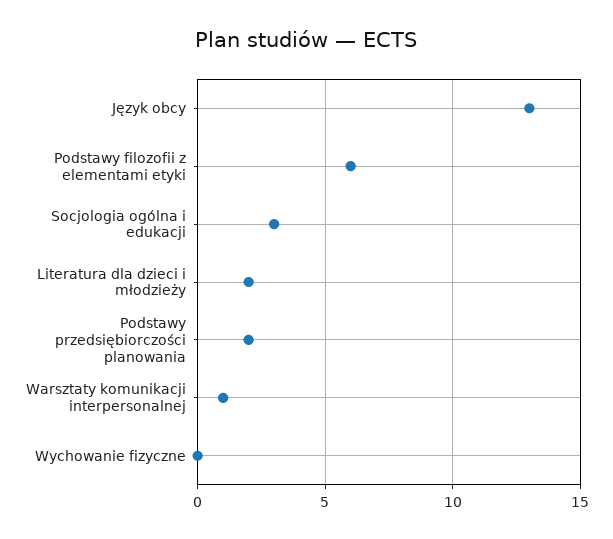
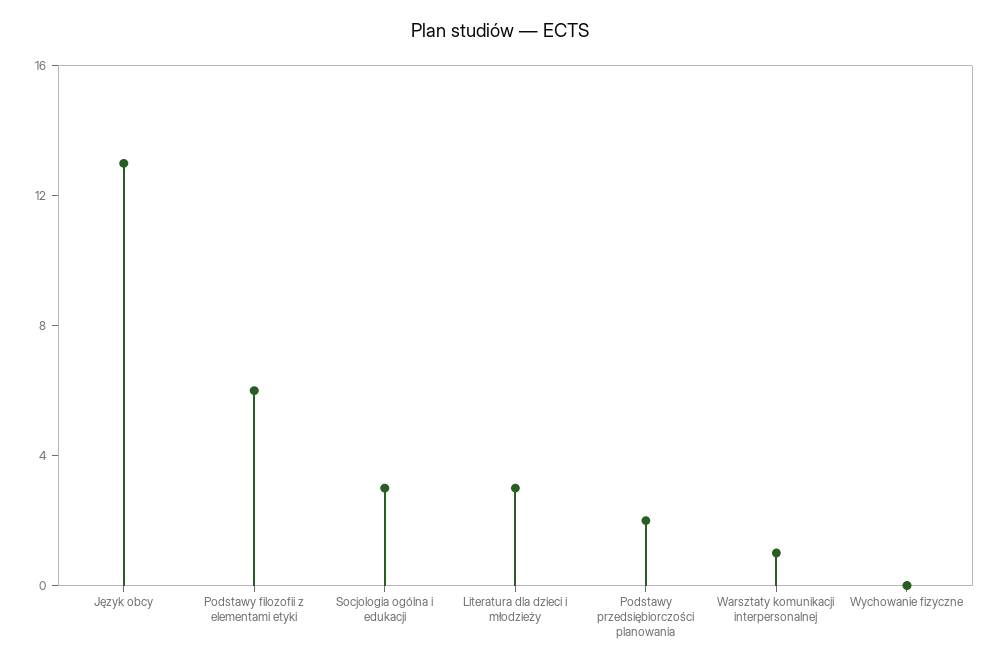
  {
    "Język obcy": 13,
    "Podstawy filozofii z elementami etyki": 6,
    "Socjologia ogólna i edukacji": 3,
-   "Literatura dla dzieci i młodzieży": 2,
+   "Literatura dla dzieci i młodzieży": 3,
    "Podstawy przedsiębiorczości planowania": 2,
    "Warsztaty komunikacji interpersonalnej": 1,
    "Wychowanie fizyczne": 0
  }

